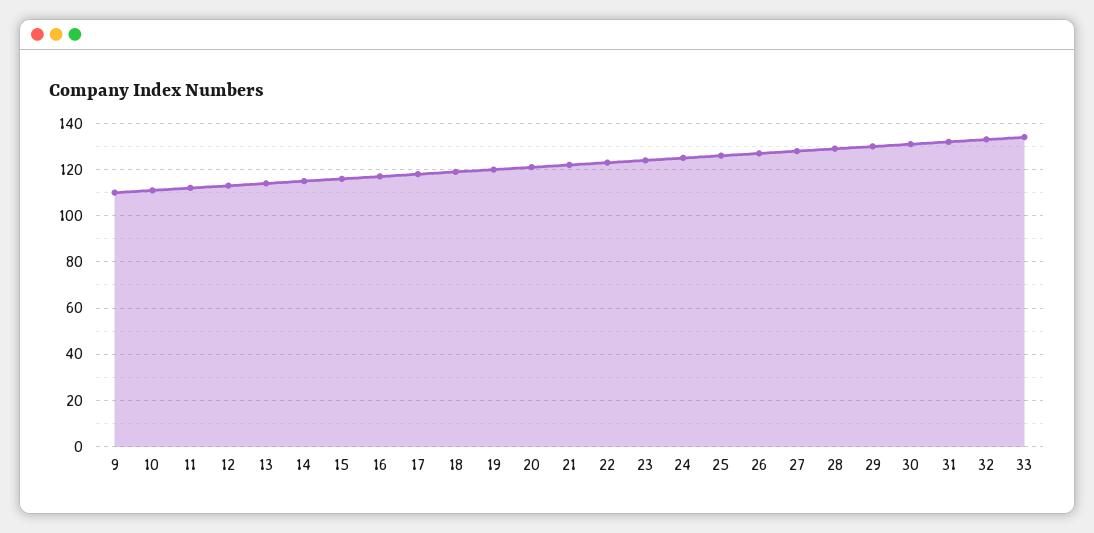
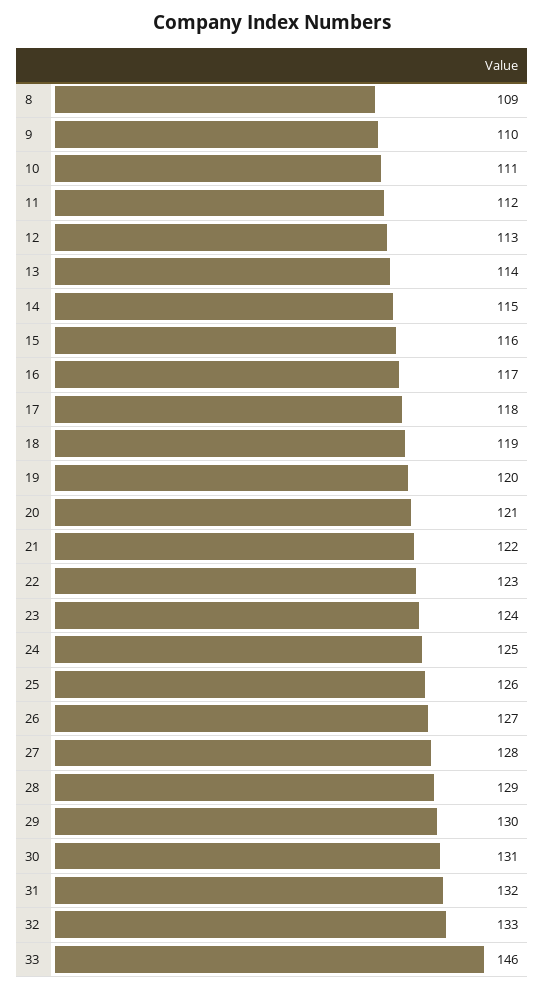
  {
    "9": 110,
    "10": 111,
    "11": 112,
    "12": 113,
    "13": 114,
    "14": 115,
    "15": 116,
    "16": 117,
    "17": 118,
    "18": 119,
    "19": 120,
    "20": 121,
    "21": 122,
    "22": 123,
    "23": 124,
    "24": 125,
    "25": 126,
    "26": 127,
    "27": 128,
    "28": 129,
    "29": 130,
    "30": 131,
    "31": 132,
    "32": 133,
-   "33": 135
+   "33": 146,
+   "8": 109
  }

